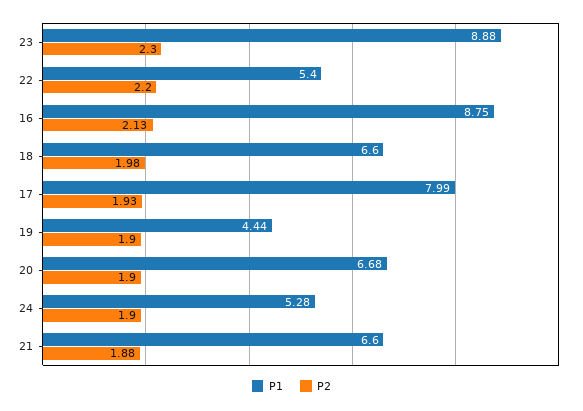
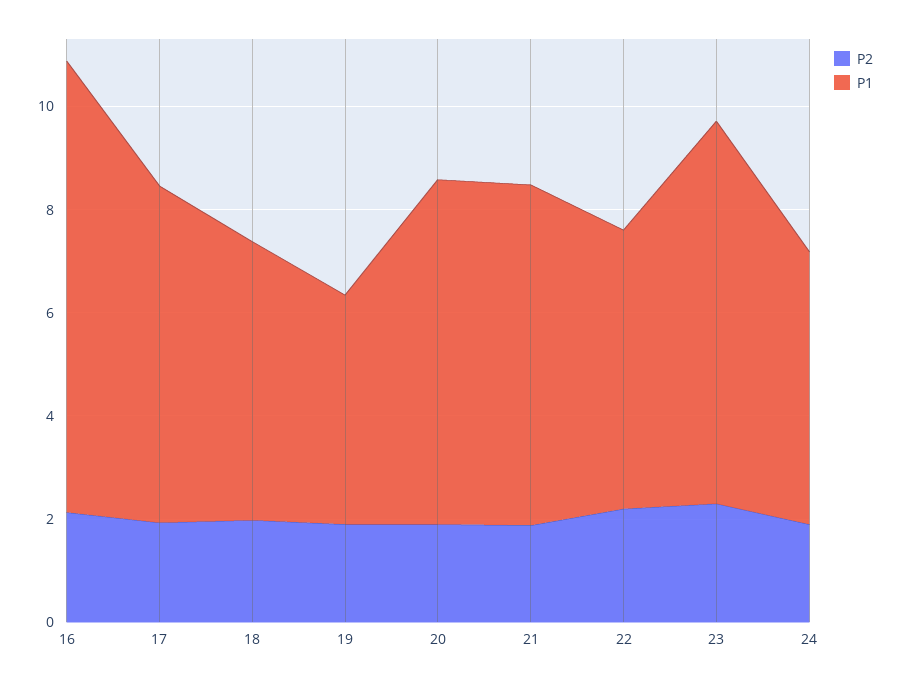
  {
    "P1": {
-     "23": 8.88,
+     "23": 7.5,
      "22": 5.4,
      "16": 8.75,
-     "18": 6.6,
+     "18": 5.5,
-     "17": 7.99,
+     "17": 6.5,
      "19": 4.44,
      "20": 6.68,
      "24": 5.28,
      "21": 6.6
    },
    "P2": {
      "23": 2.3,
      "22": 2.2,
      "16": 2.13,
      "18": 1.98,
      "17": 1.93,
      "19": 1.9,
      "20": 1.9,
      "24": 1.9,
      "21": 1.88
    }
  }

